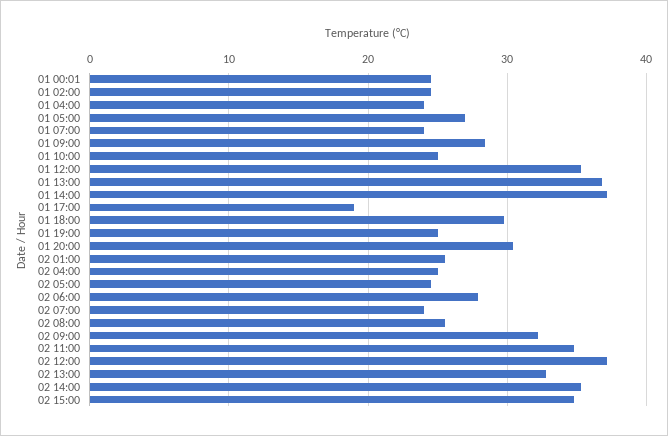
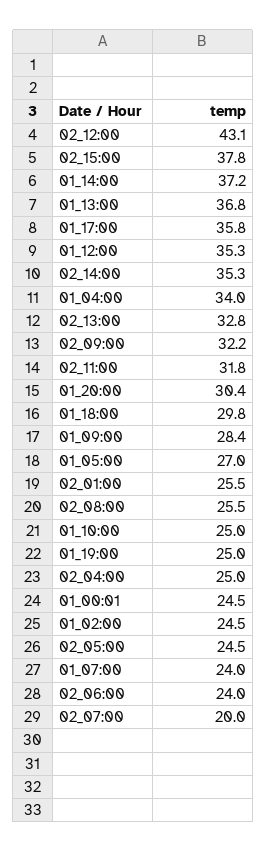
  {
    "01 00:01": 24.5,
    "01 02:00": 24.5,
-   "01 04:00": 24,
+   "01 04:00": 34,
    "01 05:00": 27,
    "01 07:00": 24,
    "01 09:00": 28.4,
    "01 10:00": 25,
    "01 12:00": 35.3,
    "01 13:00": 36.8,
    "01 14:00": 37.2,
-   "01 17:00": 19,
+   "01 17:00": 35.8,
    "01 18:00": 29.8,
    "01 19:00": 25,
    "01 20:00": 30.4,
    "02 01:00": 25.5,
    "02 04:00": 25,
    "02 05:00": 24.5,
-   "02 06:00": 28,
+   "02 06:00": 24,
-   "02 07:00": 24,
+   "02 07:00": 20,
    "02 08:00": 25.5,
    "02 09:00": 32.2,
-   "02 11:00": 35,
+   "02 11:00": 31.8,
-   "02 12:00": 37,
+   "02 12:00": 43.1,
    "02 13:00": 32.8,
    "02 14:00": 35.3,
-   "02 15:00": 35
+   "02 15:00": 37.8
  }

